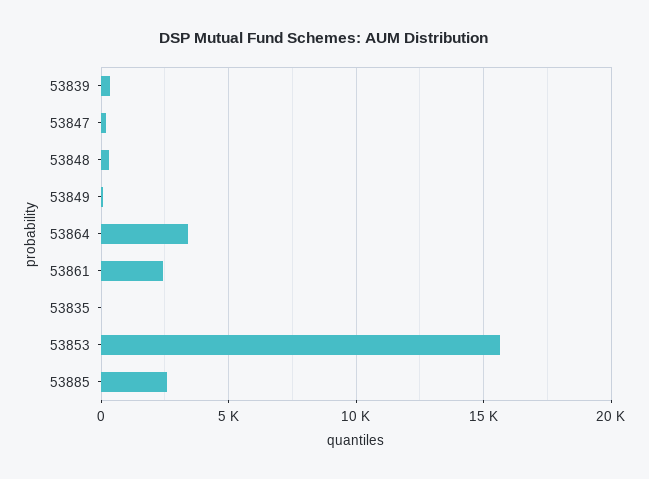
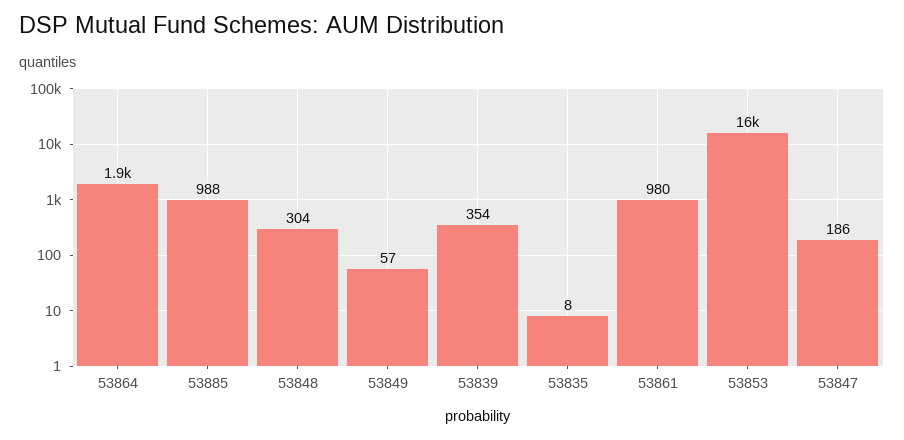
  {
    "53839": 354,
    "53847": 186,
    "53848": 304,
    "53849": 57,
-   "53864": 3500,
+   "53864": 1900,
-   "53861": 2500,
+   "53861": 980,
    "53835": 8,
    "53853": 16000,
-   "53885": 2500
+   "53885": 988
  }

